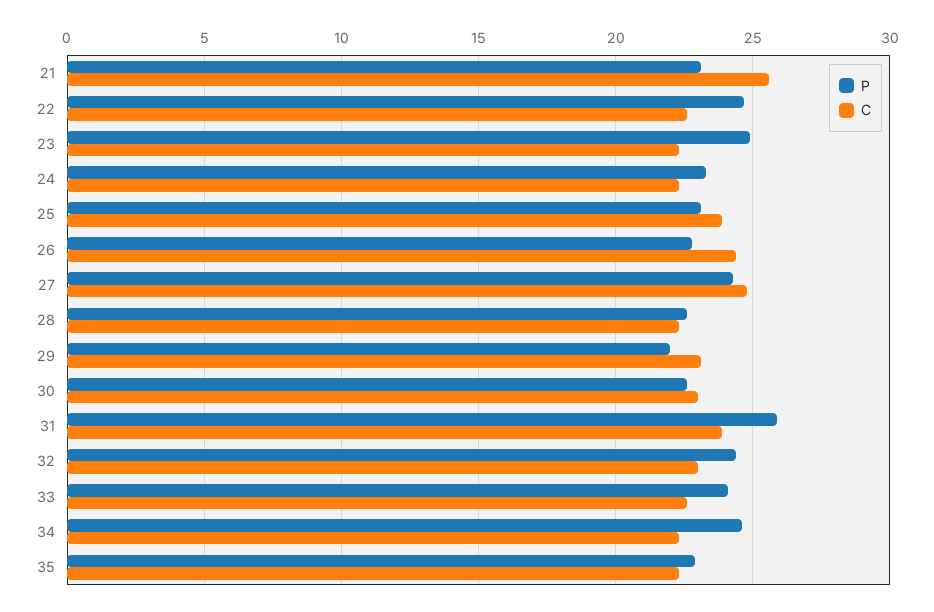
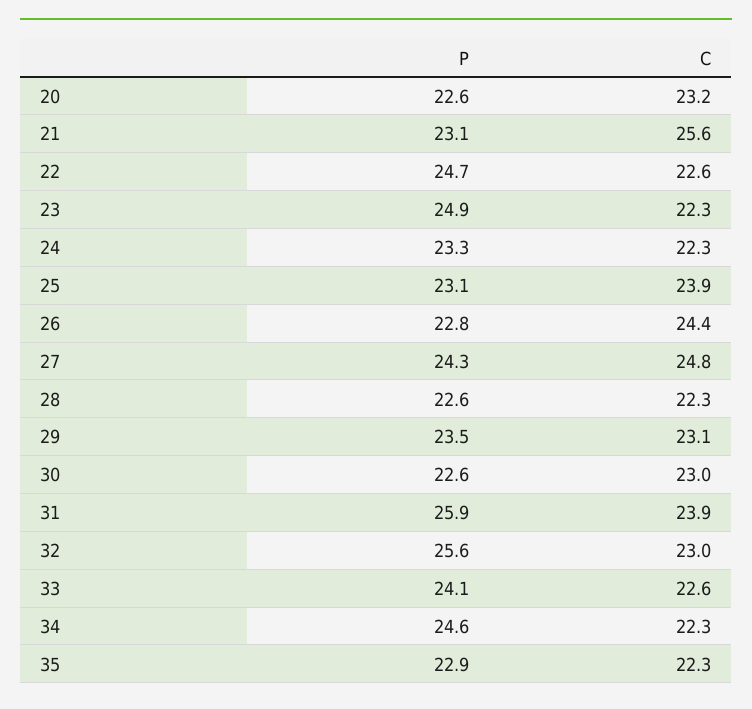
  {
    "P": {
      "21": 23.1,
      "22": 24.7,
      "23": 24.9,
      "24": 23.3,
      "25": 23.1,
      "26": 22.8,
      "27": 24.3,
      "28": 22.6,
-     "29": 22,
+     "29": 23.5,
      "30": 22.6,
      "31": 25.9,
-     "32": 24.5,
+     "32": 25.6,
      "33": 24.1,
      "34": 24.6,
-     "35": 22.9
+     "35": 22.9,
+     "20": 22.6
    },
    "C": {
      "21": 25.6,
      "22": 22.6,
      "23": 22.3,
      "24": 22.3,
      "25": 23.9,
      "26": 24.4,
      "27": 24.8,
      "28": 22.3,
      "29": 23.1,
      "30": 23,
      "31": 23.9,
      "32": 23,
      "33": 22.6,
      "34": 22.3,
-     "35": 22.3
+     "35": 22.3,
+     "20": 23.2
    }
  }

